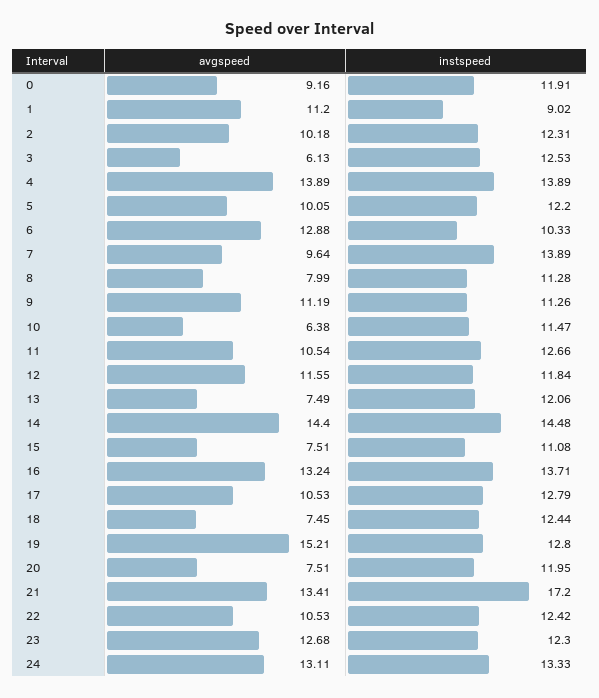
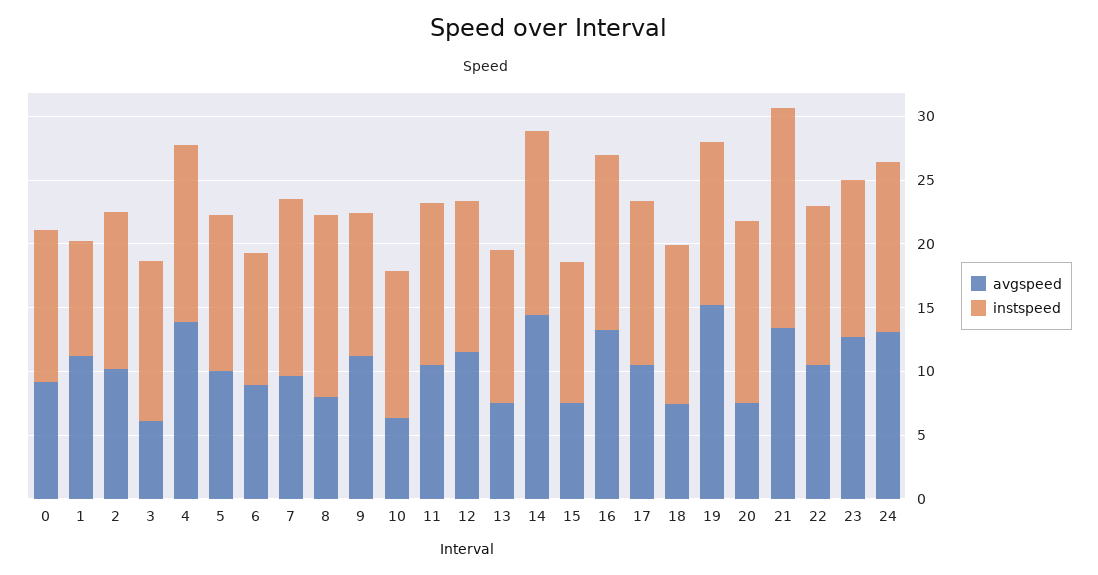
  {
    "avgspeed": {
      "0": 9.16,
      "1": 11.2,
      "2": 10.18,
      "3": 6.13,
      "4": 13.89,
      "5": 10.05,
-     "6": 12.88,
+     "6": 9,
      "7": 9.64,
      "8": 7.99,
      "9": 11.19,
      "10": 6.38,
      "11": 10.54,
      "12": 11.55,
      "13": 7.49,
      "14": 14.4,
      "15": 7.51,
      "16": 13.24,
      "17": 10.53,
      "18": 7.45,
      "19": 15.21,
      "20": 7.51,
      "21": 13.41,
      "22": 10.53,
      "23": 12.68,
      "24": 13.11
    },
    "instspeed": {
      "0": 11.91,
      "1": 9.02,
      "2": 12.31,
      "3": 12.53,
      "4": 13.89,
      "5": 12.2,
      "6": 10.33,
      "7": 13.89,
-     "8": 11.28,
+     "8": 14,
      "9": 11.26,
      "10": 11.47,
      "11": 12.66,
      "12": 11.84,
      "13": 12.06,
      "14": 14.48,
      "15": 11.08,
      "16": 13.71,
      "17": 12.79,
      "18": 12.44,
      "19": 12.8,
-     "20": 11.95,
+     "20": 14,
      "21": 17.2,
      "22": 12.42,
      "23": 12.3,
      "24": 13.33
    }
  }

